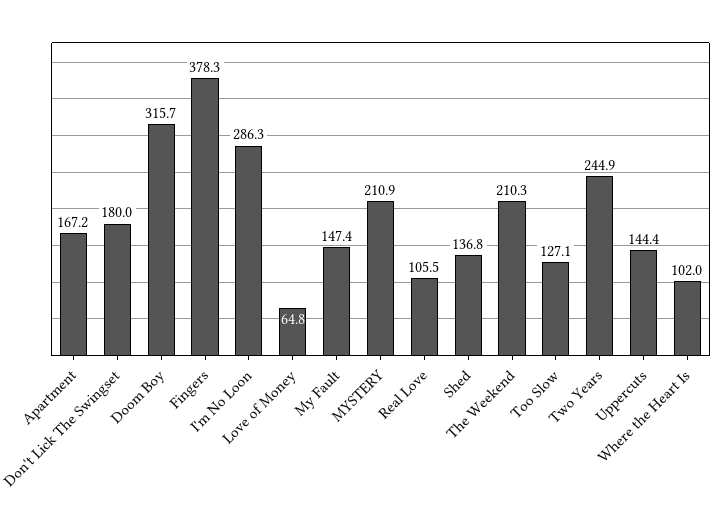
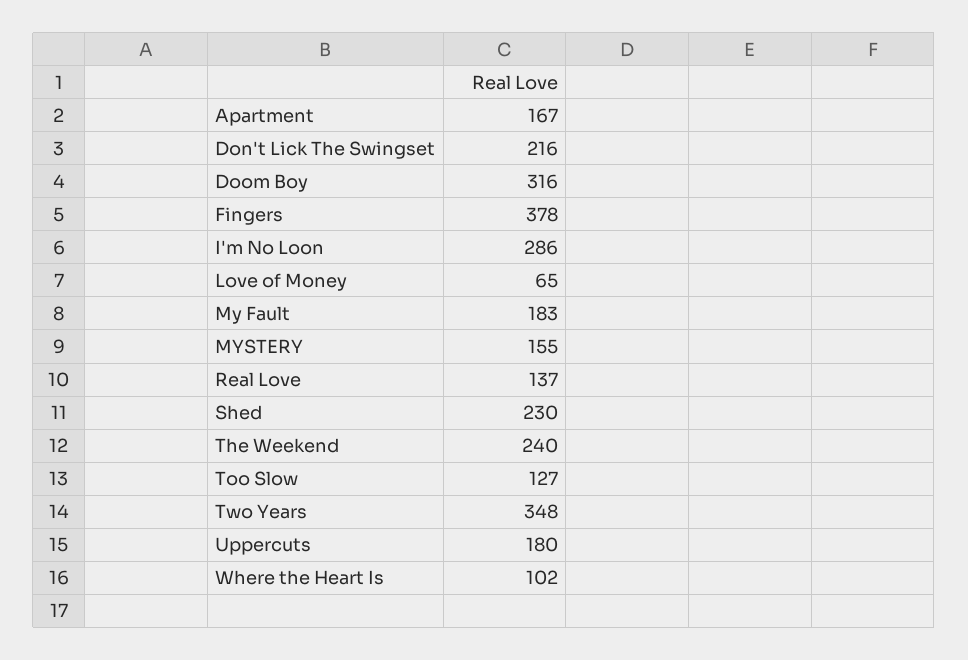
  {
    "Apartment": 167.2,
-   "Don't Lick The Swingset": 180,
+   "Don't Lick The Swingset": 216,
    "Doom Boy": 315.7,
    "Fingers": 378.3,
    "I'm No Loon": 286.3,
    "Love of Money": 64.8,
-   "My Fault": 147.4,
+   "My Fault": 183,
-   "MYSTERY": 210.9,
+   "MYSTERY": 155,
-   "Real Love": 105.5,
+   "Real Love": 137,
-   "Shed": 136.8,
+   "Shed": 230,
-   "The Weekend": 210.3,
+   "The Weekend": 240,
    "Too Slow": 127.1,
-   "Two Years": 244.9,
+   "Two Years": 348,
-   "Uppercuts": 144.4,
+   "Uppercuts": 180,
    "Where the Heart Is": 102
  }

